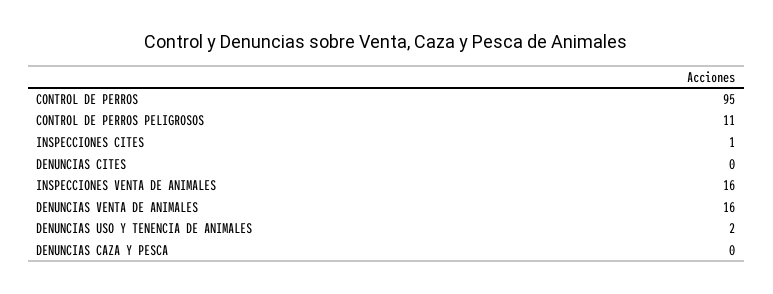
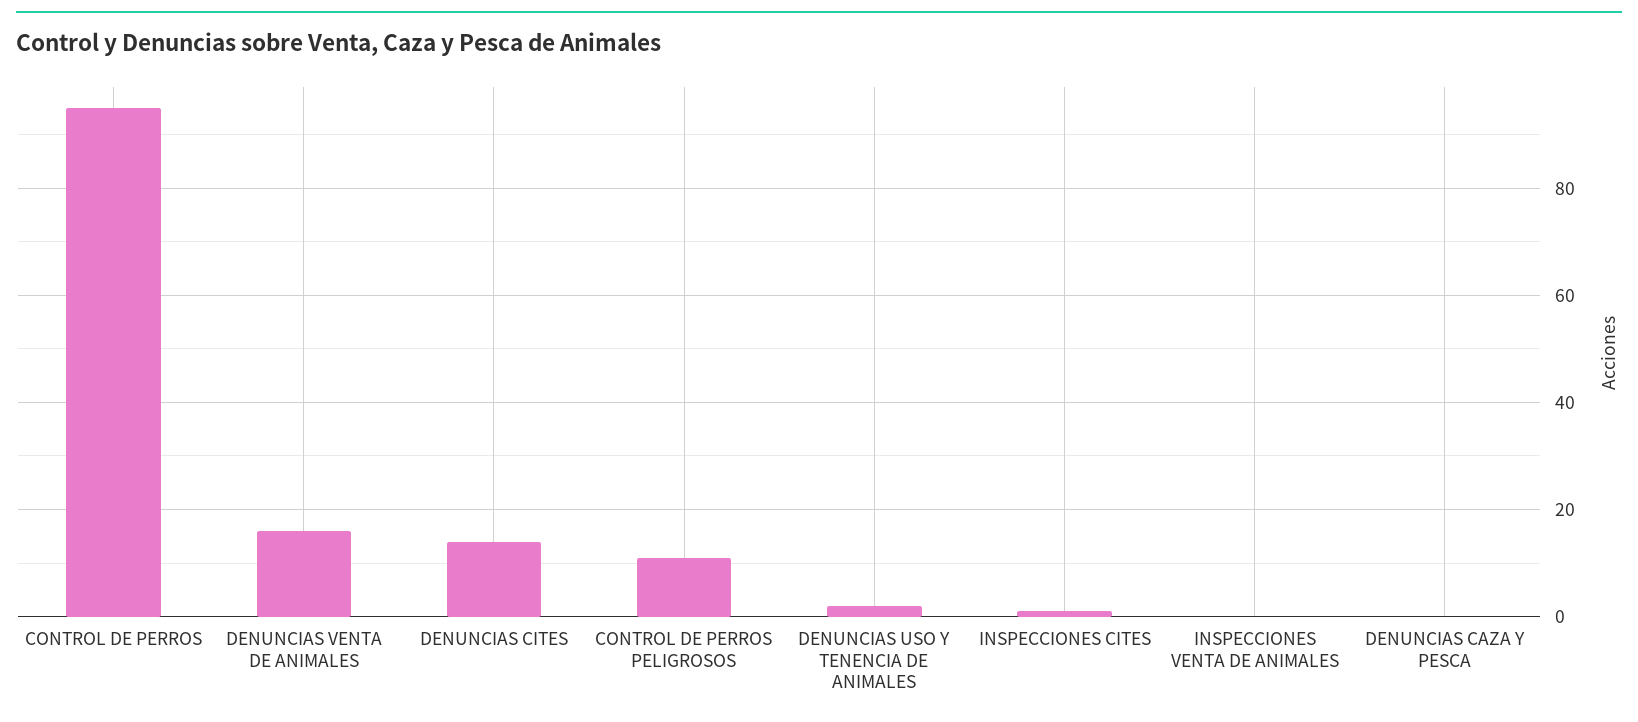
  {
    "CONTROL DE PERROS": 95,
    "CONTROL DE PERROS PELIGROSOS": 11,
    "INSPECCIONES CITES": 1,
-   "DENUNCIAS CITES": 0,
+   "DENUNCIAS CITES": 15,
-   "INSPECCIONES VENTA DE ANIMALES": 16,
+   "INSPECCIONES VENTA DE ANIMALES": 0,
    "DENUNCIAS VENTA DE ANIMALES": 16,
    "DENUNCIAS USO Y TENENCIA DE ANIMALES": 2,
    "DENUNCIAS CAZA Y PESCA": 0
  }

